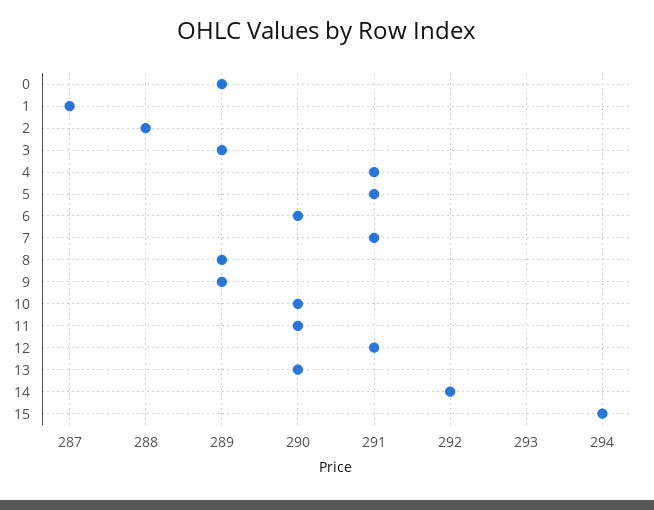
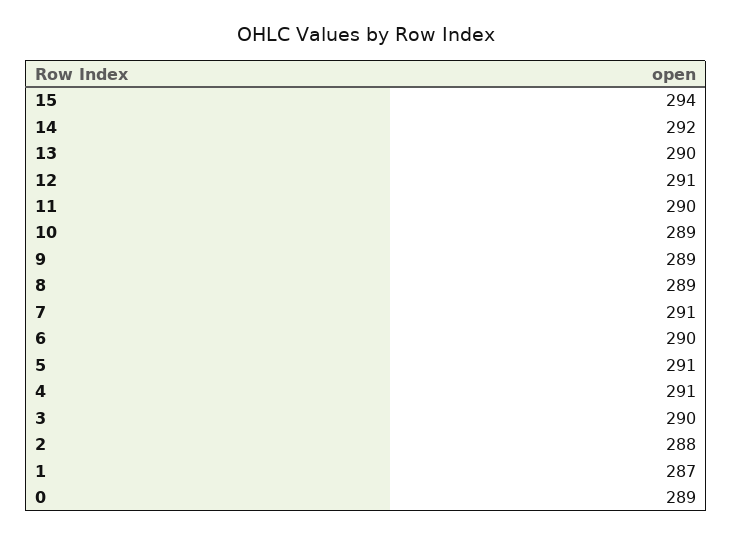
  {
    "0": 289,
    "1": 287,
    "2": 288,
-   "3": 289,
+   "3": 290,
    "4": 291,
    "5": 291,
    "6": 290,
    "7": 291,
    "8": 289,
    "9": 289,
-   "10": 290,
+   "10": 289,
    "11": 290,
    "12": 291,
    "13": 290,
    "14": 292,
    "15": 294
  }

